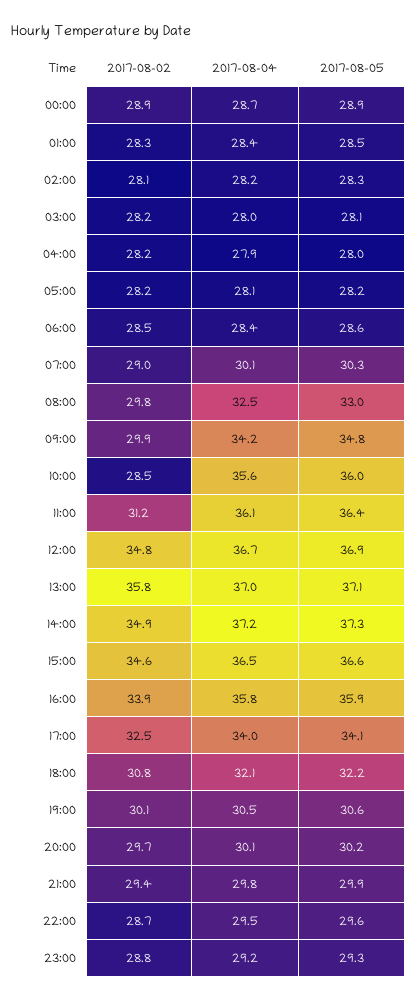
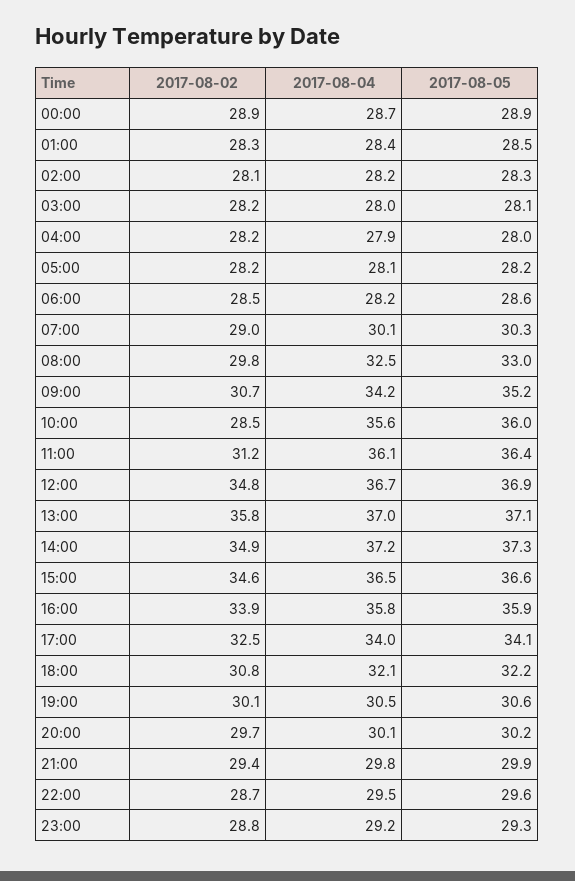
  {
    "2017-08-02": {
      "00:00": 28.9,
      "01:00": 28.3,
      "02:00": 28.1,
      "03:00": 28.2,
      "04:00": 28.2,
      "05:00": 28.2,
      "06:00": 28.5,
      "07:00": 29,
      "08:00": 29.8,
-     "09:00": 29.9,
+     "09:00": 30.7,
      "10:00": 28.5,
      "11:00": 31.2,
      "12:00": 34.8,
      "13:00": 35.8,
      "14:00": 34.9,
      "15:00": 34.6,
      "16:00": 33.9,
      "17:00": 32.5,
      "18:00": 30.8,
      "19:00": 30.1,
      "20:00": 29.7,
      "21:00": 29.4,
      "22:00": 28.7,
      "23:00": 28.8
    },
    "2017-08-04": {
      "00:00": 28.7,
      "01:00": 28.4,
      "02:00": 28.2,
      "03:00": 28,
      "04:00": 27.9,
      "05:00": 28.1,
-     "06:00": 28.4,
+     "06:00": 28.2,
      "07:00": 30.1,
      "08:00": 32.5,
      "09:00": 34.2,
      "10:00": 35.6,
      "11:00": 36.1,
      "12:00": 36.7,
      "13:00": 37,
      "14:00": 37.2,
      "15:00": 36.5,
      "16:00": 35.8,
      "17:00": 34,
      "18:00": 32.1,
      "19:00": 30.5,
      "20:00": 30.1,
      "21:00": 29.8,
      "22:00": 29.5,
      "23:00": 29.2
    },
    "2017-08-05": {
      "00:00": 28.9,
      "01:00": 28.5,
      "02:00": 28.3,
      "03:00": 28.1,
      "04:00": 28,
      "05:00": 28.2,
      "06:00": 28.6,
      "07:00": 30.3,
      "08:00": 33,
-     "09:00": 34.8,
+     "09:00": 35.2,
      "10:00": 36,
      "11:00": 36.4,
      "12:00": 36.9,
      "13:00": 37.1,
      "14:00": 37.3,
      "15:00": 36.6,
      "16:00": 35.9,
      "17:00": 34.1,
      "18:00": 32.2,
      "19:00": 30.6,
      "20:00": 30.2,
      "21:00": 29.9,
      "22:00": 29.6,
      "23:00": 29.3
    }
  }

